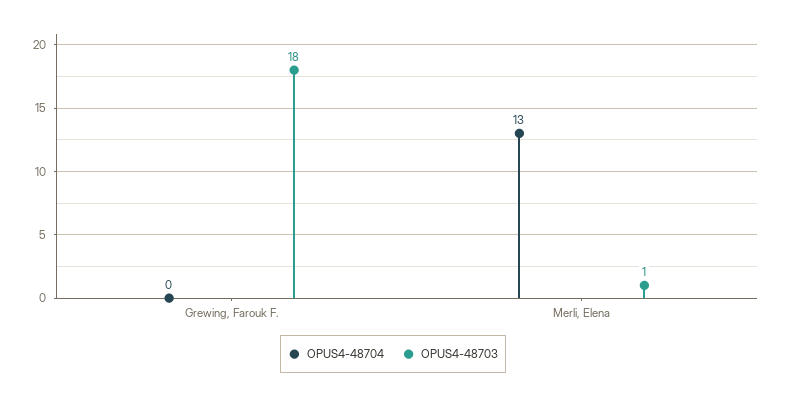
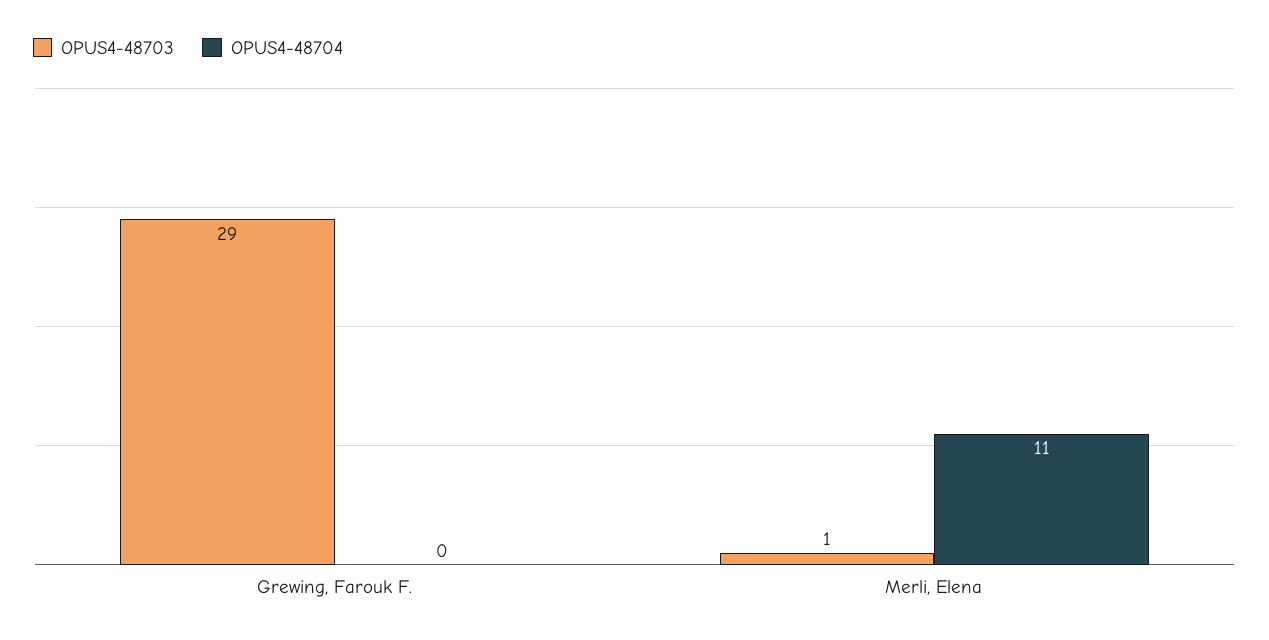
  {
    "OPUS4-48704": {
      "Grewing, Farouk F.": 0,
-     "Merli, Elena": 13
+     "Merli, Elena": 11
    },
    "OPUS4-48703": {
-     "Grewing, Farouk F.": 18,
+     "Grewing, Farouk F.": 29,
      "Merli, Elena": 1
    }
  }

